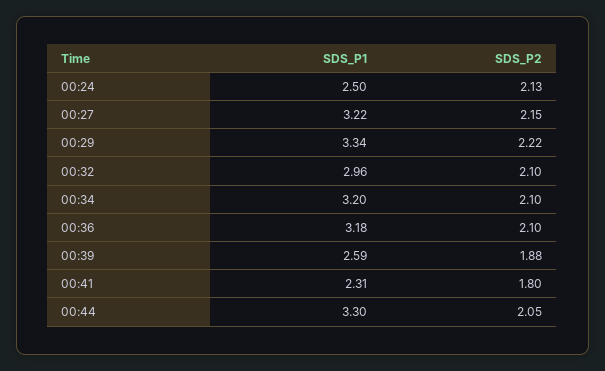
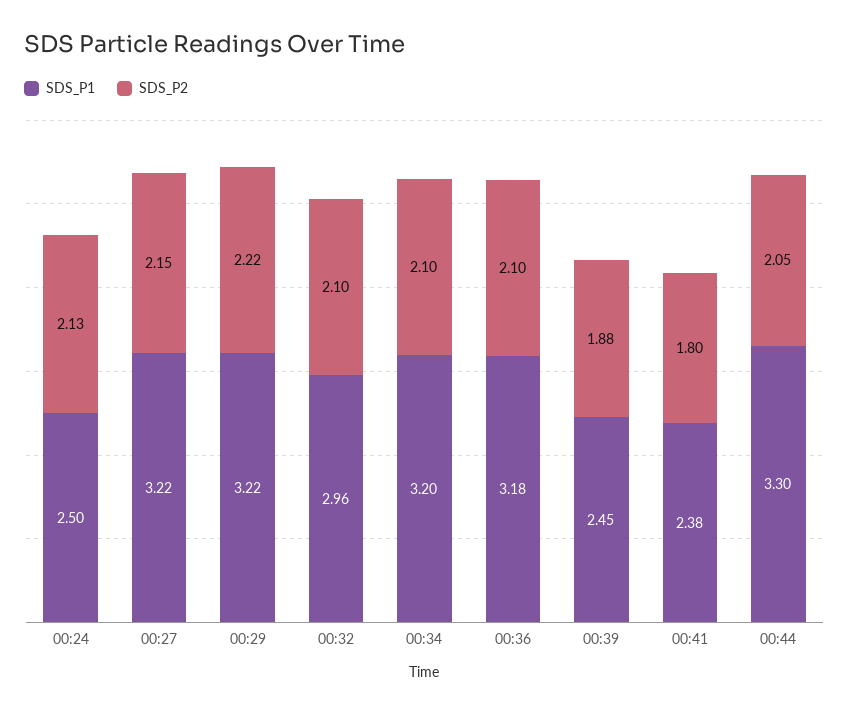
  {
    "SDS_P1": {
      "00:24": 2.5,
      "00:27": 3.22,
-     "00:29": 3.34,
+     "00:29": 3.22,
      "00:32": 2.96,
      "00:34": 3.2,
      "00:36": 3.18,
-     "00:39": 2.59,
+     "00:39": 2.45,
-     "00:41": 2.31,
+     "00:41": 2.38,
      "00:44": 3.3
    },
    "SDS_P2": {
      "00:24": 2.13,
      "00:27": 2.15,
      "00:29": 2.22,
      "00:32": 2.1,
      "00:34": 2.1,
      "00:36": 2.1,
      "00:39": 1.88,
      "00:41": 1.8,
      "00:44": 2.05
    }
  }

